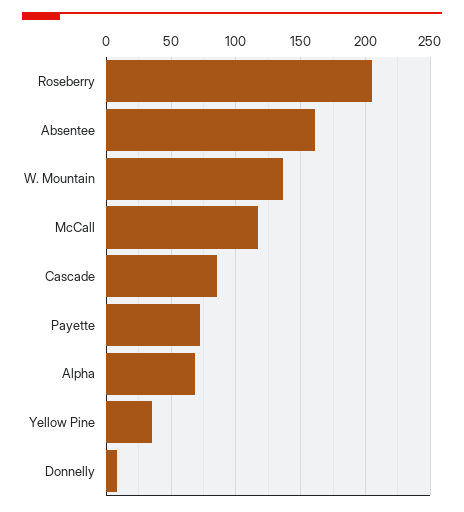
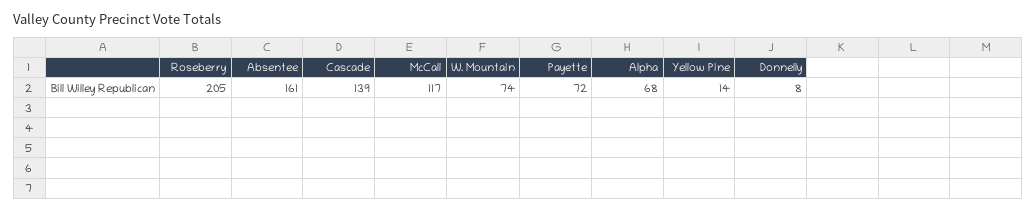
  {
    "Roseberry": 205,
    "Absentee": 161,
-   "W. Mountain": 135,
+   "W. Mountain": 74,
    "McCall": 117,
-   "Cascade": 85,
+   "Cascade": 139,
    "Payette": 72,
    "Alpha": 68,
-   "Yellow Pine": 35,
+   "Yellow Pine": 14,
    "Donnelly": 8
  }

